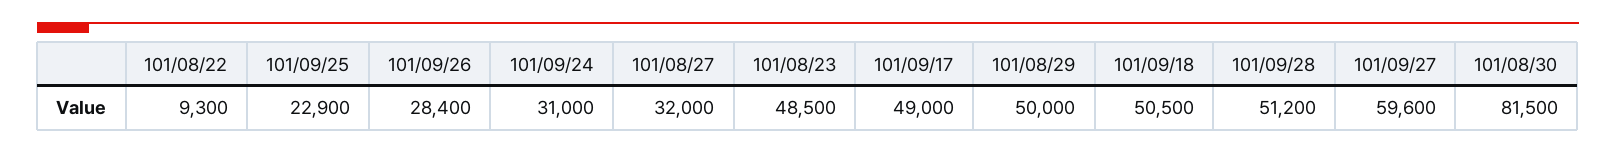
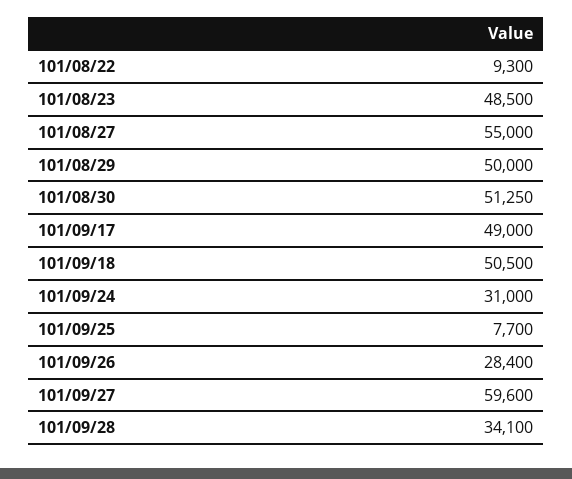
  {
    "101/08/22": 9300,
-   "101/09/25": 22900,
+   "101/09/25": 7700,
    "101/09/26": 28400,
    "101/09/24": 31000,
-   "101/08/27": 32000,
+   "101/08/27": 55000,
    "101/08/23": 48500,
    "101/09/17": 49000,
    "101/08/29": 50000,
    "101/09/18": 50500,
-   "101/09/28": 51200,
+   "101/09/28": 34100,
    "101/09/27": 59600,
-   "101/08/30": 81500
+   "101/08/30": 51250
  }

